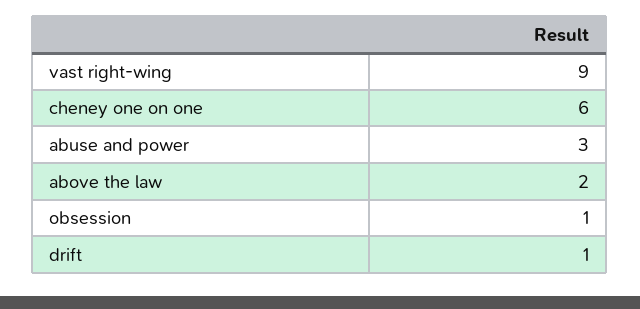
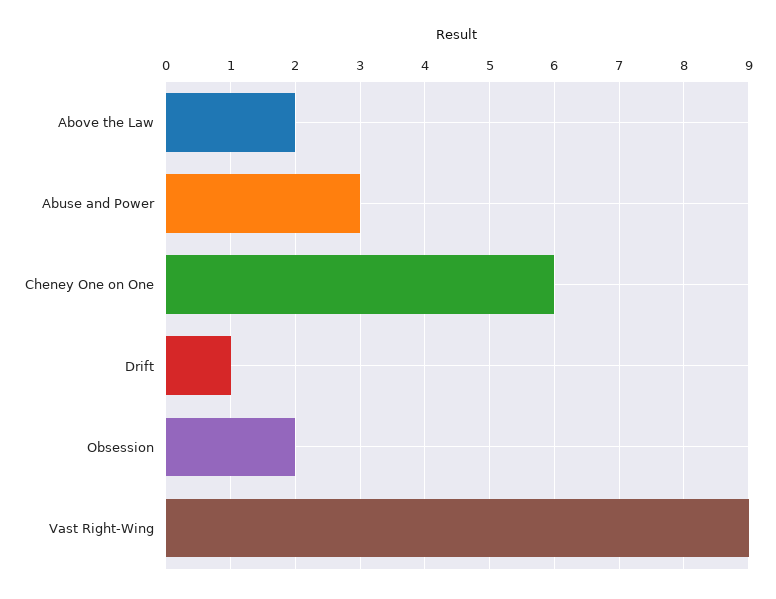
  {
    "vast right-wing": 9,
    "cheney one on one": 6,
    "abuse and power": 3,
    "above the law": 2,
-   "obsession": 1,
+   "obsession": 2,
    "drift": 1
  }

